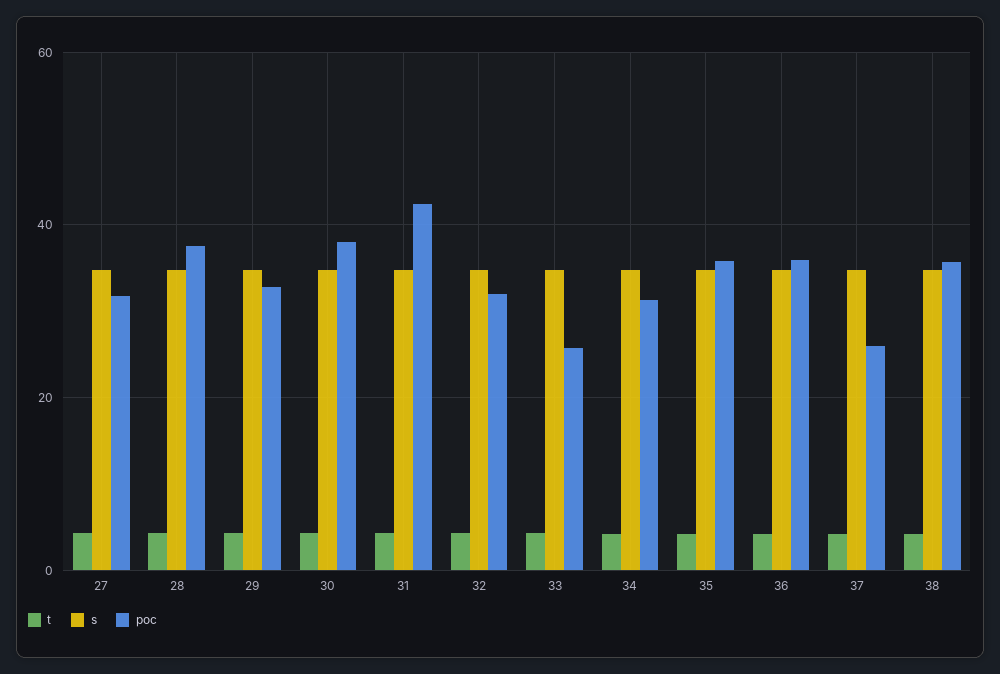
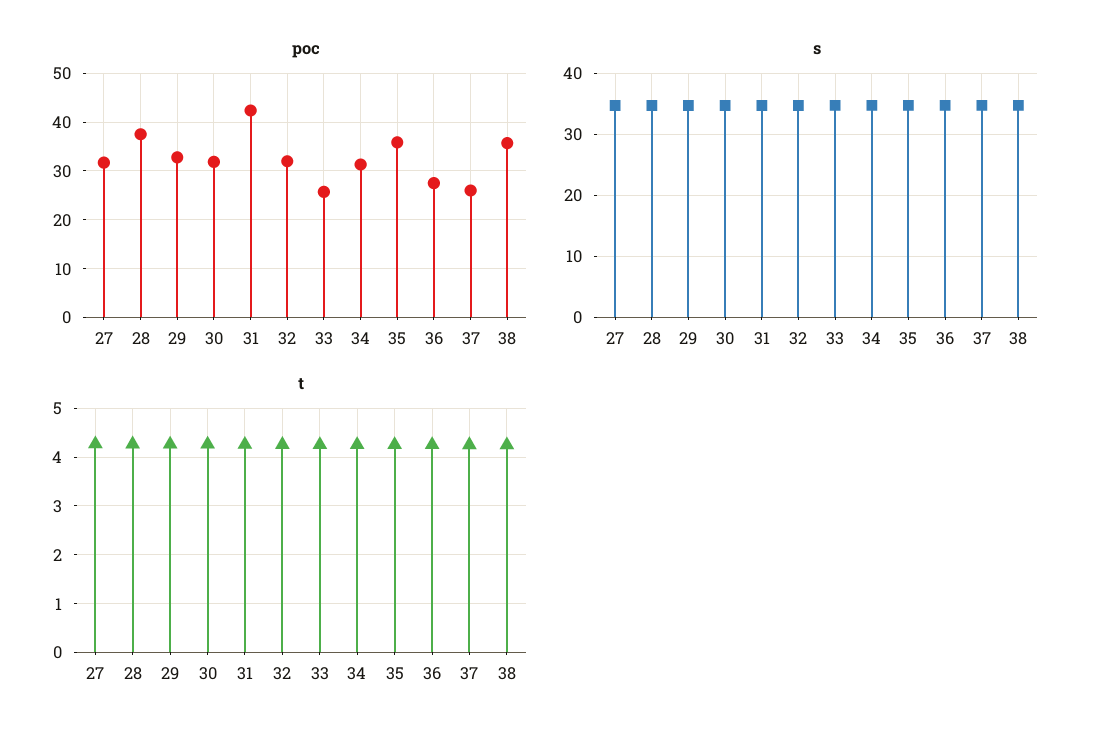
  {
    "t": {
      "27": 4.2,
      "28": 4.2,
      "29": 4.2,
      "30": 4.2,
      "31": 4.2,
      "32": 4.2,
      "33": 4.2,
      "34": 4.2,
      "35": 4.2,
      "36": 4.2,
      "37": 4.2,
      "38": 4.2
    },
    "s": {
      "27": 35,
      "28": 35,
      "29": 35,
      "30": 35,
      "31": 35,
      "32": 35,
      "33": 35,
      "34": 35,
      "35": 35,
      "36": 35,
      "37": 35,
      "38": 35
    },
    "poc": {
      "27": 32,
      "28": 38,
      "29": 32,
-     "30": 38,
+     "30": 32,
      "31": 42,
      "32": 32,
      "33": 26,
      "34": 32,
      "35": 36,
-     "36": 36,
+     "36": 28,
      "37": 26,
      "38": 36
    }
  }

